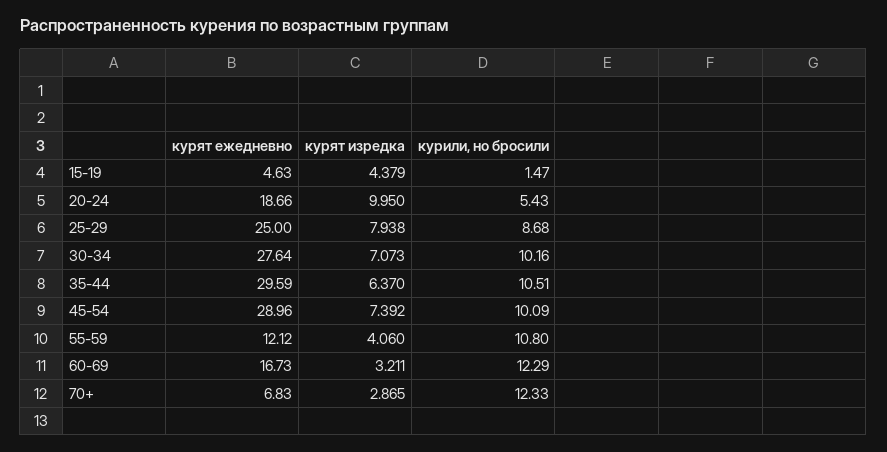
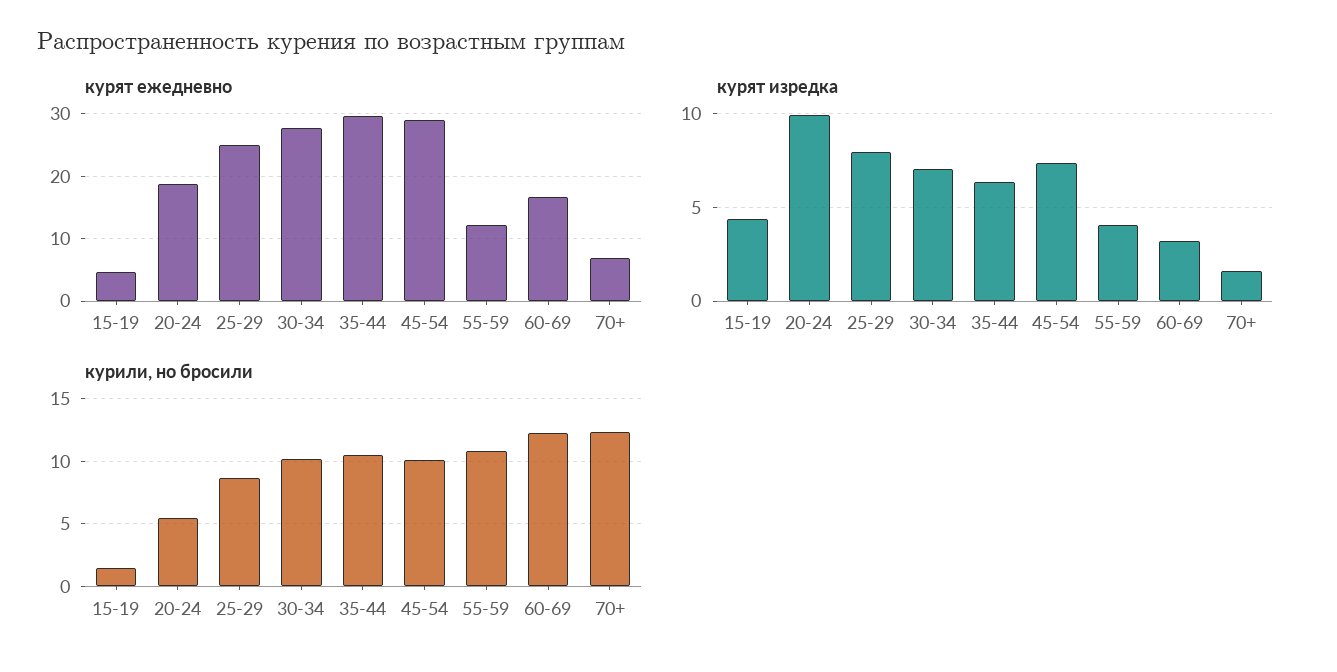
  {
    "курят ежедневно": {
      "15-19": 4.63,
      "20-24": 18.66,
      "25-29": 25,
      "30-34": 27.64,
      "35-44": 29.59,
      "45-54": 28.96,
      "55-59": 12.12,
      "60-69": 16.73,
      "70+": 6.83
    },
    "курят изредка": {
      "15-19": 4.379,
      "20-24": 9.95,
      "25-29": 7.938,
      "30-34": 7.073,
      "35-44": 6.37,
      "45-54": 7.392,
      "55-59": 4.06,
      "60-69": 3.211,
-     "70+": 2.865
+     "70+": 1.5
    },
    "курили, но бросили": {
      "15-19": 1.47,
      "20-24": 5.43,
      "25-29": 8.68,
      "30-34": 10.16,
      "35-44": 10.51,
      "45-54": 10.09,
      "55-59": 10.8,
      "60-69": 12.29,
      "70+": 12.33
    }
  }

